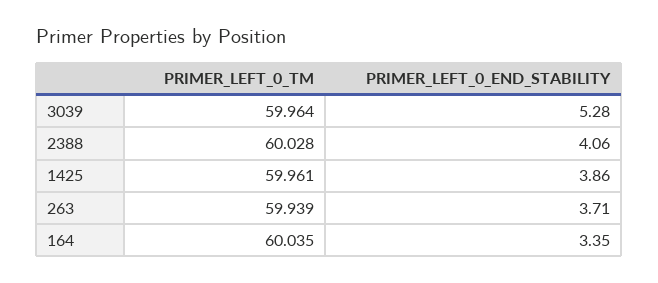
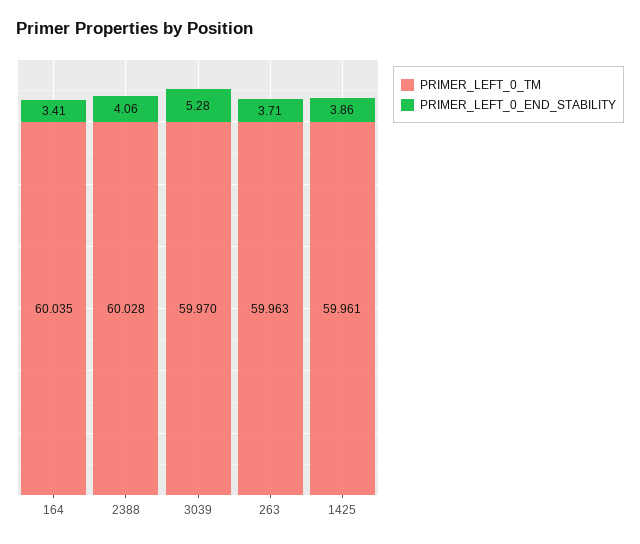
  {
    "PRIMER_LEFT_0_TM": {
-     "3039": 59.964,
+     "3039": 59.97,
      "2388": 60.028,
      "1425": 59.961,
-     "263": 59.939,
+     "263": 59.963,
      "164": 60.035
    },
    "PRIMER_LEFT_0_END_STABILITY": {
      "3039": 5.28,
      "2388": 4.06,
      "1425": 3.86,
      "263": 3.71,
-     "164": 3.35
+     "164": 3.41
    }
  }

